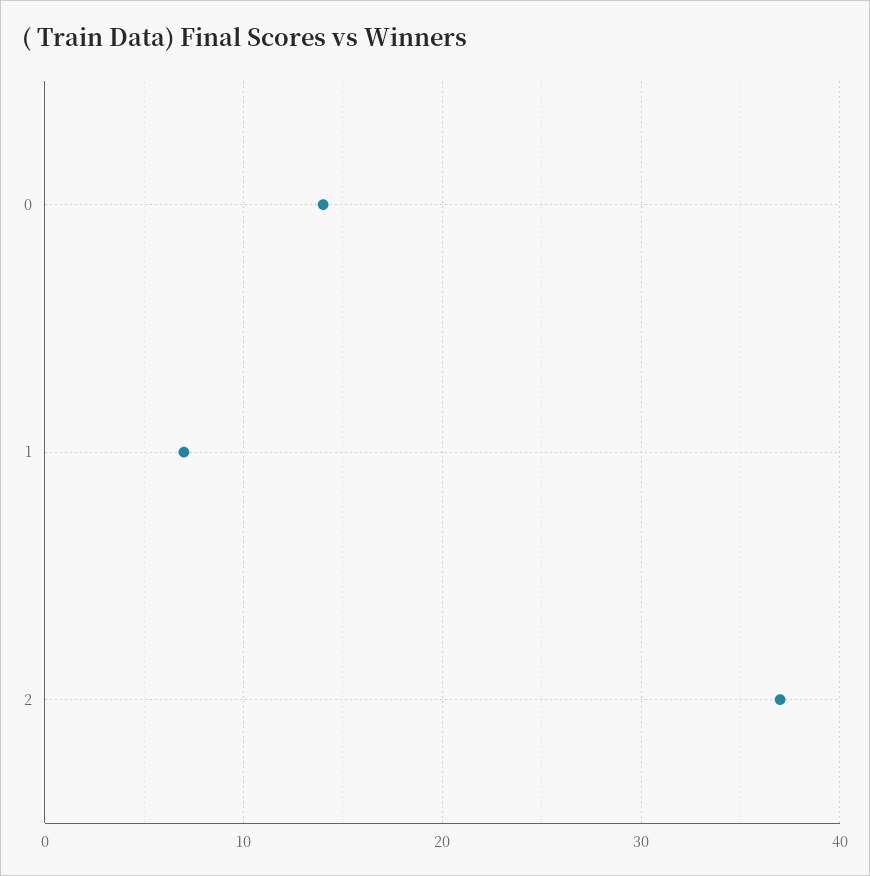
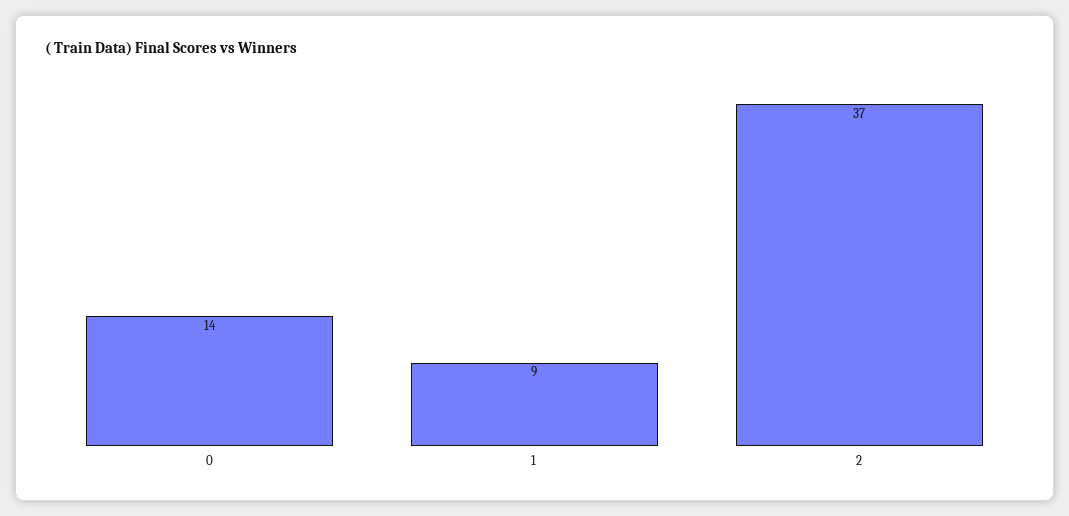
  {
    "0": 14,
-   "1": 7,
+   "1": 9,
    "2": 37
  }

